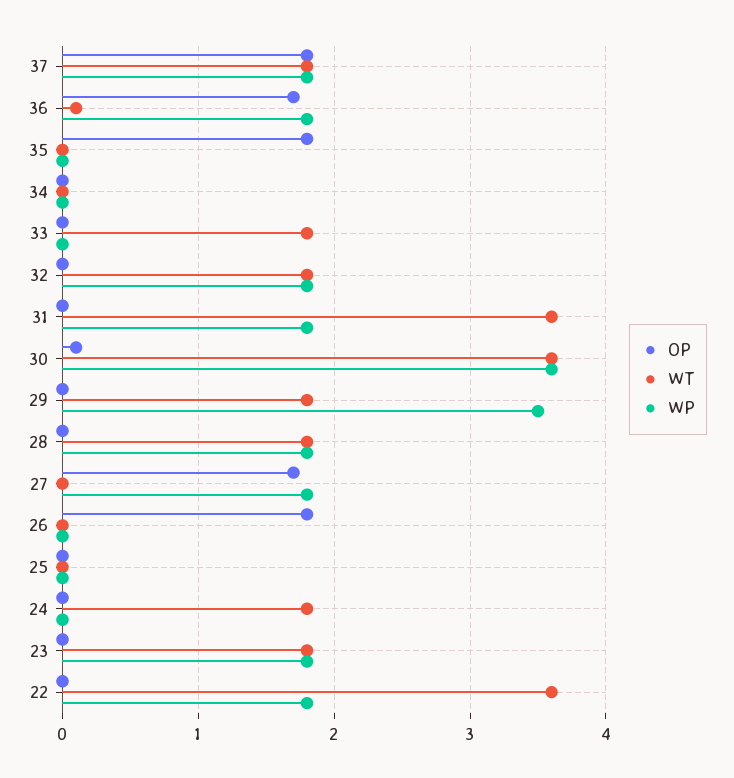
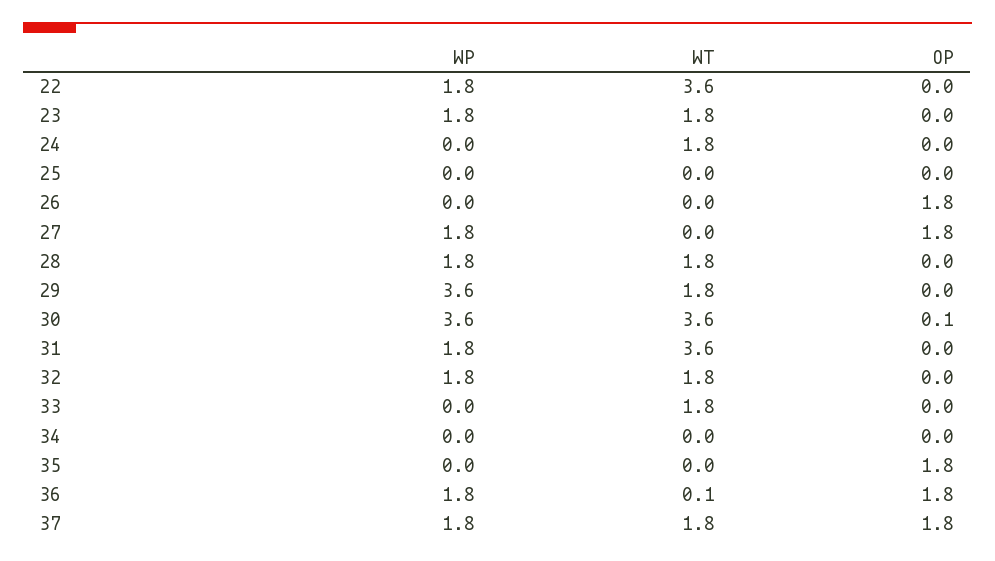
  {
    "OP": {
      "37": 1.8,
-     "36": 1.7,
+     "36": 1.8,
      "35": 1.8,
      "34": 0,
      "33": 0,
      "32": 0,
      "31": 0,
      "30": 0.1,
      "29": 0,
      "28": 0,
-     "27": 1.7,
+     "27": 1.8,
      "26": 1.8,
      "25": 0,
      "24": 0,
      "23": 0,
      "22": 0
    },
    "WT": {
      "37": 1.8,
      "36": 0.1,
      "35": 0,
      "34": 0,
      "33": 1.8,
      "32": 1.8,
      "31": 3.6,
      "30": 3.6,
      "29": 1.8,
      "28": 1.8,
      "27": 0,
      "26": 0,
      "25": 0,
      "24": 1.8,
      "23": 1.8,
      "22": 3.6
    },
    "WP": {
      "37": 1.8,
      "36": 1.8,
      "35": 0,
      "34": 0,
      "33": 0,
      "32": 1.8,
      "31": 1.8,
      "30": 3.6,
-     "29": 3.5,
+     "29": 3.6,
      "28": 1.8,
      "27": 1.8,
      "26": 0,
      "25": 0,
      "24": 0,
      "23": 1.8,
      "22": 1.8
    }
  }

